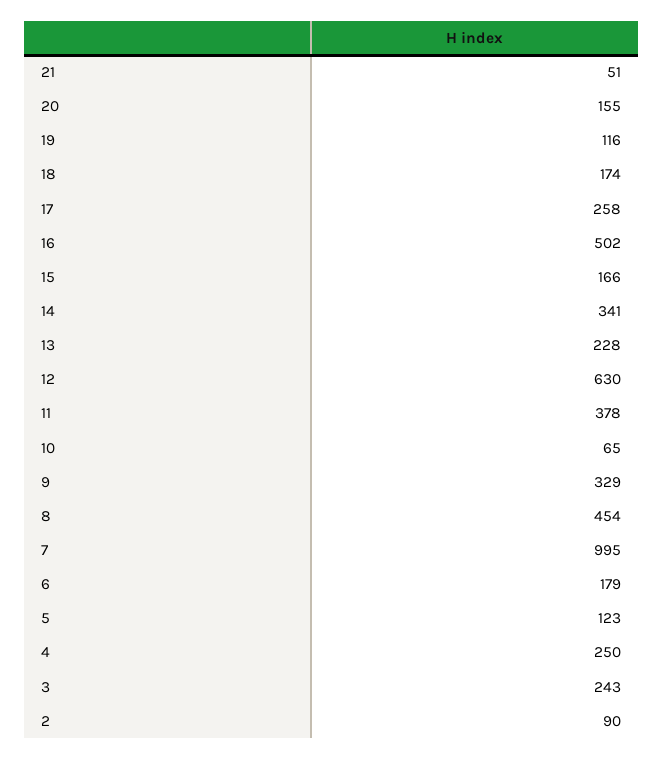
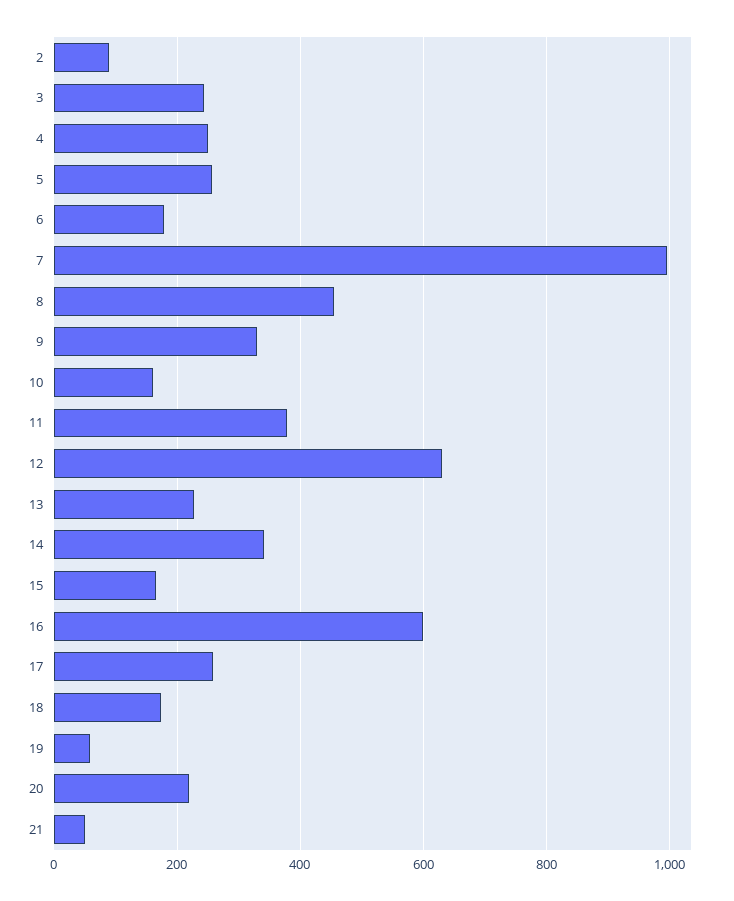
  {
    "21": 51,
-   "20": 155,
+   "20": 220,
-   "19": 116,
+   "19": 60,
    "18": 174,
    "17": 258,
-   "16": 502,
+   "16": 600,
    "15": 166,
    "14": 341,
    "13": 228,
    "12": 630,
    "11": 378,
-   "10": 65,
+   "10": 160,
    "9": 329,
    "8": 454,
    "7": 995,
    "6": 179,
-   "5": 123,
+   "5": 260,
    "4": 250,
    "3": 243,
    "2": 90
  }

